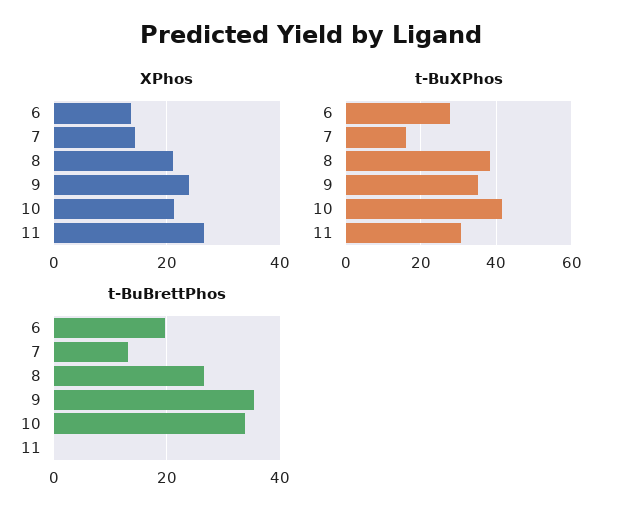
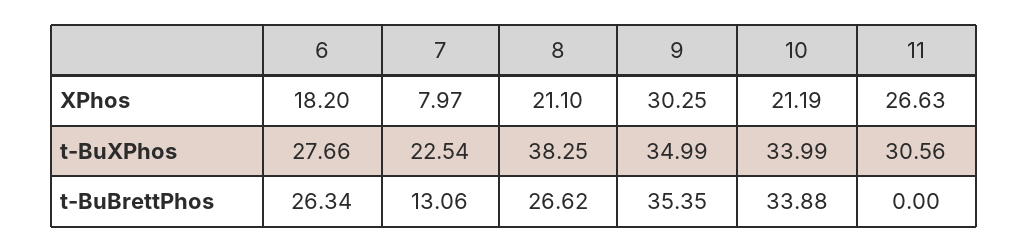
  {
    "XPhos": {
-     "6": 14,
+     "6": 18.2,
-     "7": 14,
+     "7": 7.97,
      "8": 21.1,
-     "9": 24,
+     "9": 30.25,
      "10": 21.19,
      "11": 26.63
    },
    "t-BuXPhos": {
      "6": 27.66,
-     "7": 16,
+     "7": 22.54,
      "8": 38.25,
      "9": 34.99,
-     "10": 42,
+     "10": 33.99,
      "11": 30.56
    },
    "t-BuBrettPhos": {
-     "6": 20,
+     "6": 26.34,
      "7": 13.06,
      "8": 26.62,
      "9": 35.35,
      "10": 33.88,
      "11": 0
    }
  }

